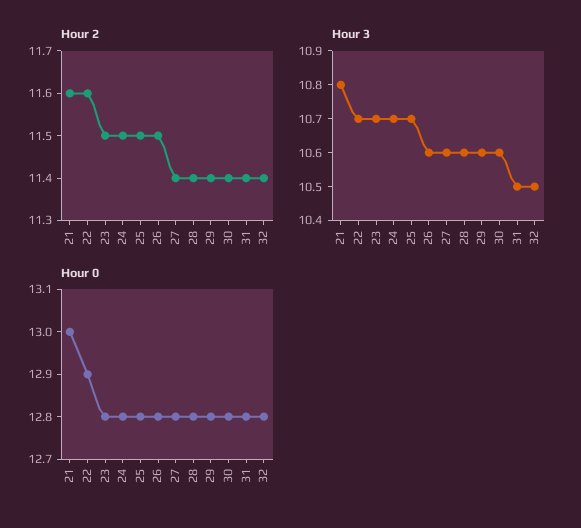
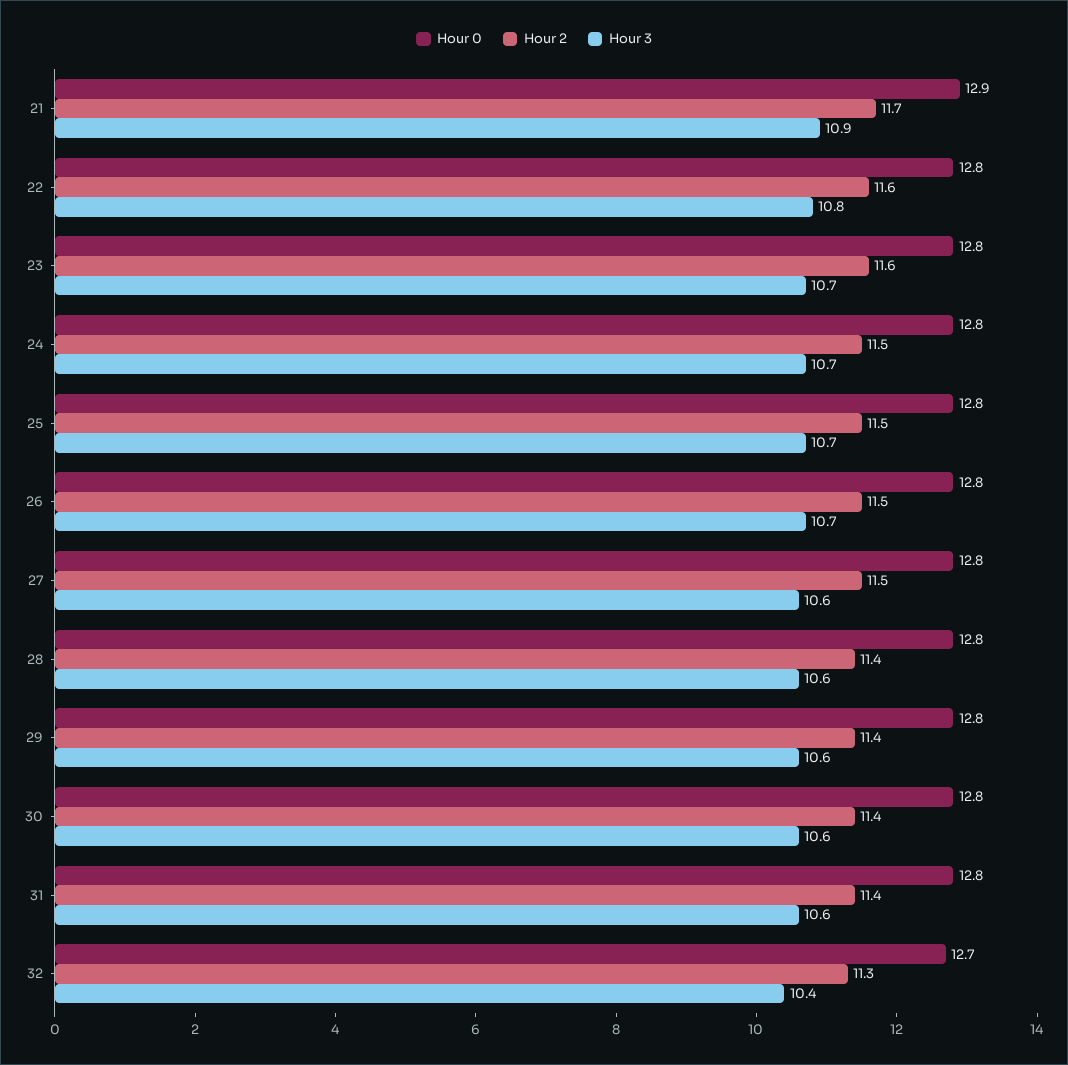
  {
    "Hour 2": {
-     "21": 11.6,
+     "21": 11.7,
      "22": 11.6,
-     "23": 11.5,
+     "23": 11.6,
      "24": 11.5,
      "25": 11.5,
      "26": 11.5,
-     "27": 11.4,
+     "27": 11.5,
      "28": 11.4,
      "29": 11.4,
      "30": 11.4,
      "31": 11.4,
-     "32": 11.4
+     "32": 11.3
    },
    "Hour 3": {
-     "21": 10.8,
+     "21": 10.9,
-     "22": 10.7,
+     "22": 10.8,
      "23": 10.7,
      "24": 10.7,
      "25": 10.7,
-     "26": 10.6,
+     "26": 10.7,
      "27": 10.6,
      "28": 10.6,
      "29": 10.6,
      "30": 10.6,
-     "31": 10.5,
+     "31": 10.6,
-     "32": 10.5
+     "32": 10.4
    },
    "Hour 0": {
-     "21": 13,
+     "21": 12.9,
-     "22": 12.9,
+     "22": 12.8,
      "23": 12.8,
      "24": 12.8,
      "25": 12.8,
      "26": 12.8,
      "27": 12.8,
      "28": 12.8,
      "29": 12.8,
      "30": 12.8,
      "31": 12.8,
-     "32": 12.8
+     "32": 12.7
    }
  }

